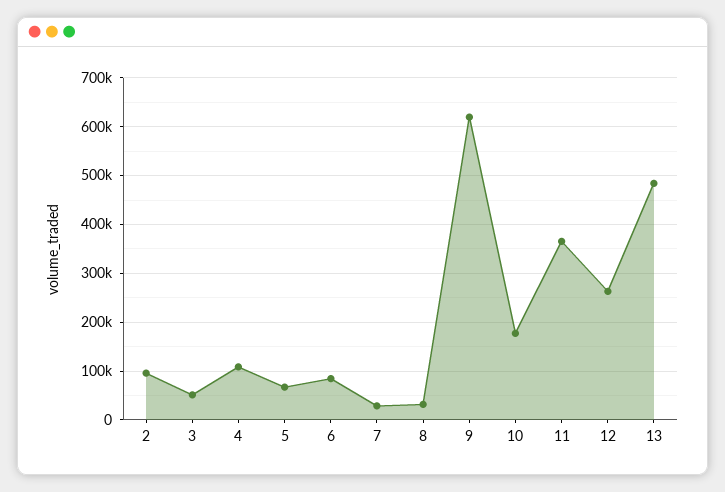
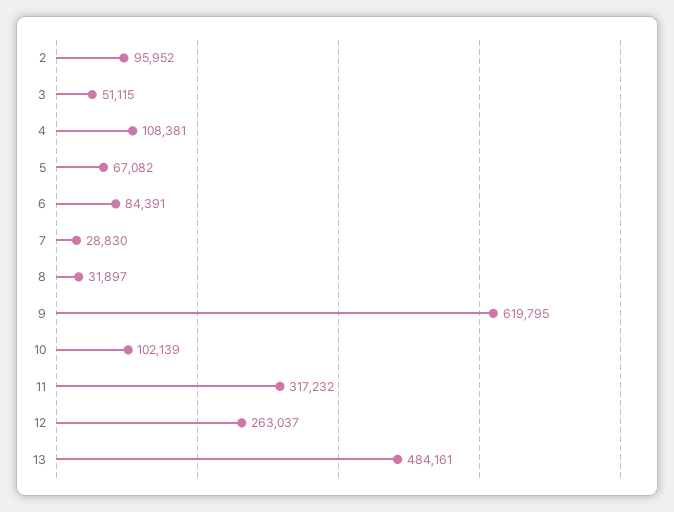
  {
    "2": 95952,
    "3": 51115,
    "4": 108381,
    "5": 67082,
    "6": 84391,
    "7": 28830,
    "8": 31897,
    "9": 619795,
-   "10": 180000,
+   "10": 102139,
-   "11": 360000,
+   "11": 317232,
    "12": 263037,
    "13": 484161
  }

